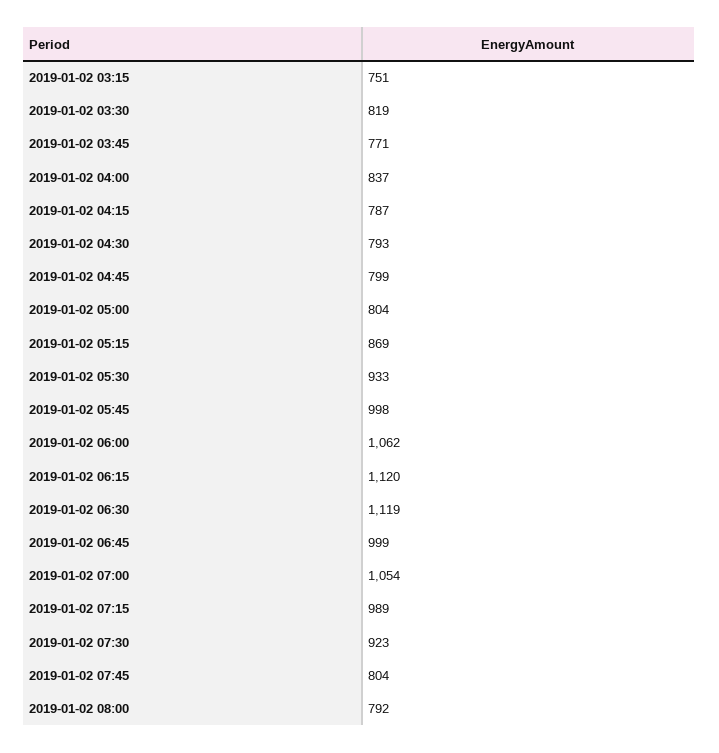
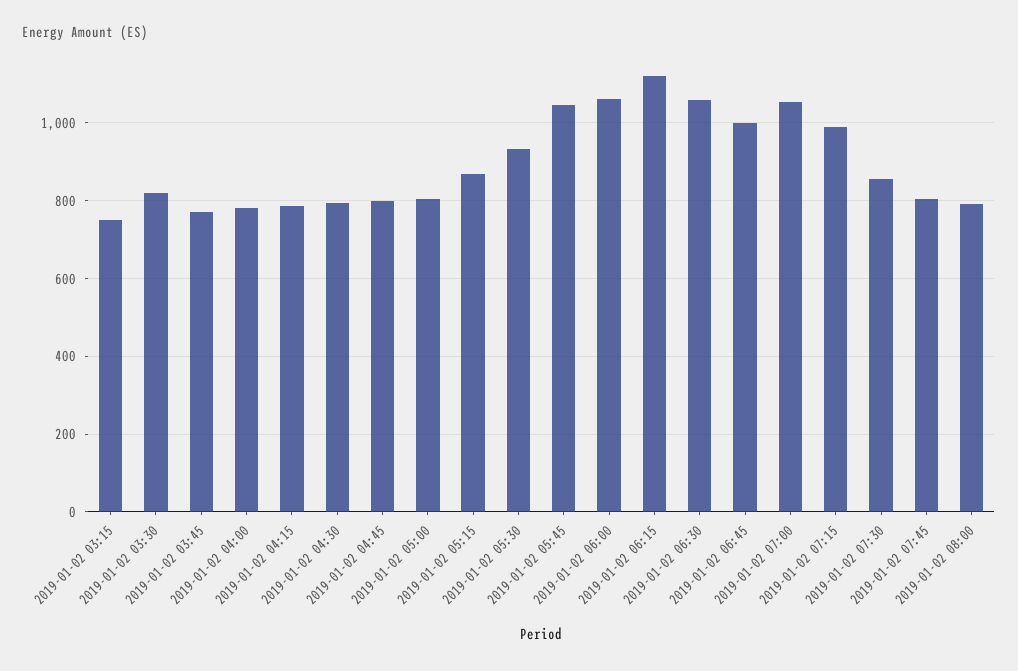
  {
    "2019-01-02 03:15": 751,
    "2019-01-02 03:30": 819,
    "2019-01-02 03:45": 771,
-   "2019-01-02 04:00": 837,
+   "2019-01-02 04:00": 780,
    "2019-01-02 04:15": 787,
    "2019-01-02 04:30": 793,
    "2019-01-02 04:45": 799,
    "2019-01-02 05:00": 804,
    "2019-01-02 05:15": 869,
    "2019-01-02 05:30": 933,
-   "2019-01-02 05:45": 998,
+   "2019-01-02 05:45": 1040,
    "2019-01-02 06:00": 1062,
    "2019-01-02 06:15": 1120,
-   "2019-01-02 06:30": 1119,
+   "2019-01-02 06:30": 1060,
    "2019-01-02 06:45": 999,
    "2019-01-02 07:00": 1054,
    "2019-01-02 07:15": 989,
-   "2019-01-02 07:30": 923,
+   "2019-01-02 07:30": 860,
    "2019-01-02 07:45": 804,
    "2019-01-02 08:00": 792
  }

